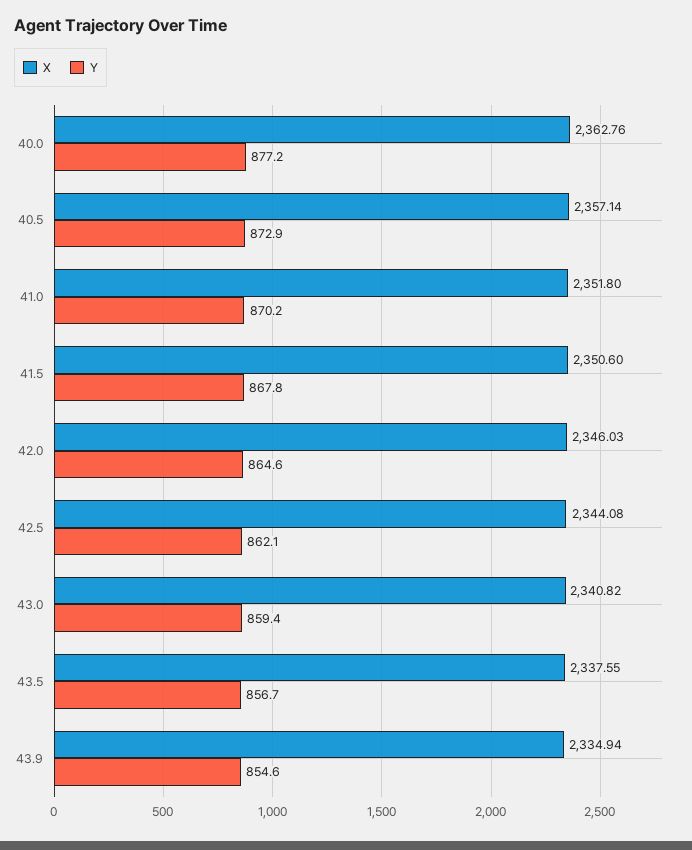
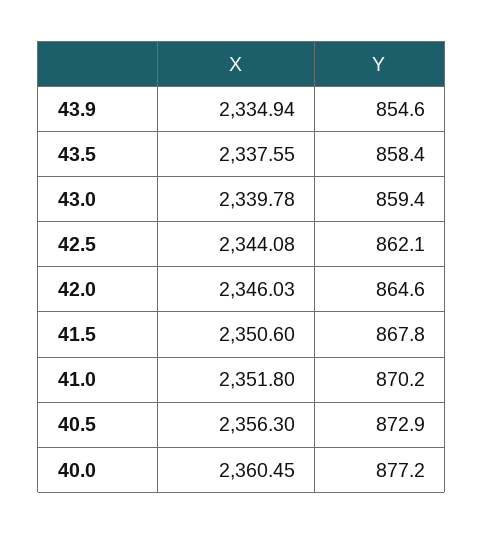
  {
    "X": {
-     "40.0": 2362.76,
+     "40.0": 2360.45,
-     "40.5": 2357.14,
+     "40.5": 2356.3,
      "41.0": 2351.8,
      "41.5": 2350.6,
      "42.0": 2346.03,
      "42.5": 2344.08,
-     "43.0": 2340.82,
+     "43.0": 2339.78,
      "43.5": 2337.55,
      "43.9": 2334.94
    },
    "Y": {
      "40.0": 877.2,
      "40.5": 872.9,
      "41.0": 870.2,
      "41.5": 867.8,
      "42.0": 864.6,
      "42.5": 862.1,
      "43.0": 859.4,
-     "43.5": 856.7,
+     "43.5": 858.4,
      "43.9": 854.6
    }
  }

